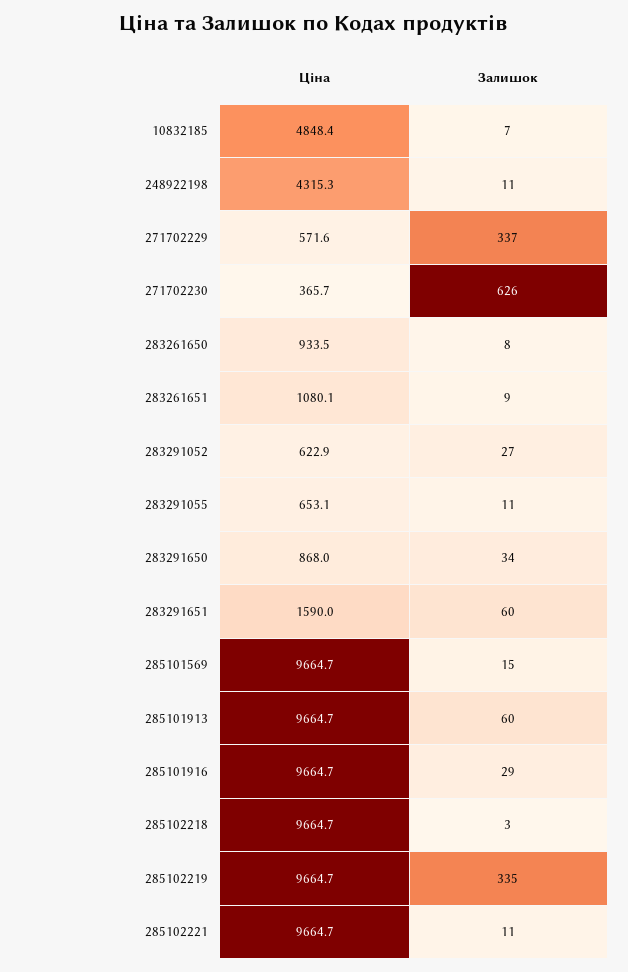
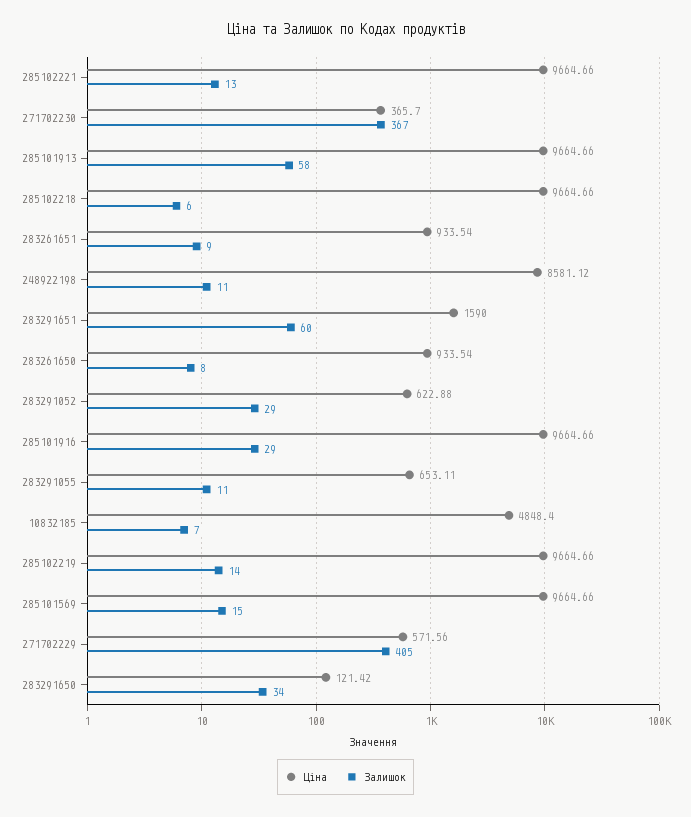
  {
    "Ціна": {
      "10832185": 4848.4,
-     "248922198": 4315.3,
+     "248922198": 8581.12,
      "271702229": 571.56,
      "271702230": 365.7,
      "283261650": 933.54,
-     "283261651": 1080.1,
+     "283261651": 933.54,
      "283291052": 622.88,
      "283291055": 653.11,
-     "283291650": 868,
+     "283291650": 121.42,
      "283291651": 1590,
      "285101569": 9664.66,
      "285101913": 9664.66,
      "285101916": 9664.66,
      "285102218": 9664.66,
      "285102219": 9664.66,
      "285102221": 9664.66
    },
    "Залишок": {
      "10832185": 7,
      "248922198": 11,
-     "271702229": 337,
+     "271702229": 405,
-     "271702230": 626,
+     "271702230": 367,
      "283261650": 8,
      "283261651": 9,
-     "283291052": 27,
+     "283291052": 29,
      "283291055": 11,
      "283291650": 34,
      "283291651": 60,
      "285101569": 15,
-     "285101913": 60,
+     "285101913": 58,
      "285101916": 29,
-     "285102218": 3,
+     "285102218": 6,
-     "285102219": 335,
+     "285102219": 14,
-     "285102221": 11
+     "285102221": 13
    }
  }

